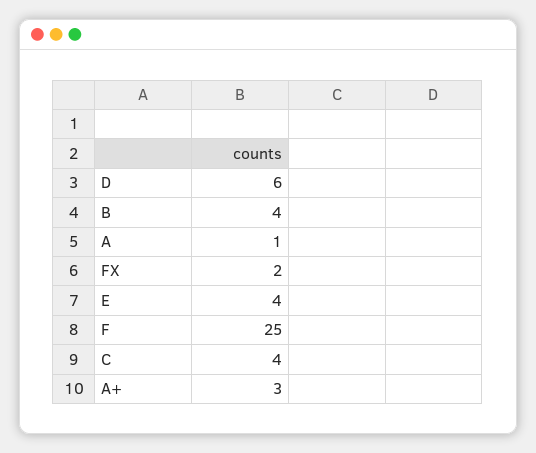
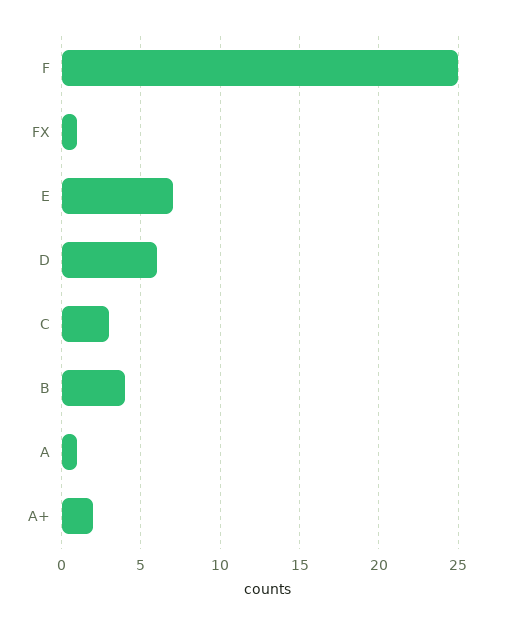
  {
    "D": 6,
    "B": 4,
    "A": 1,
-   "FX": 2,
+   "FX": 1,
-   "E": 4,
+   "E": 7,
    "F": 25,
-   "C": 4,
+   "C": 3,
-   "A+": 3
+   "A+": 2
  }

